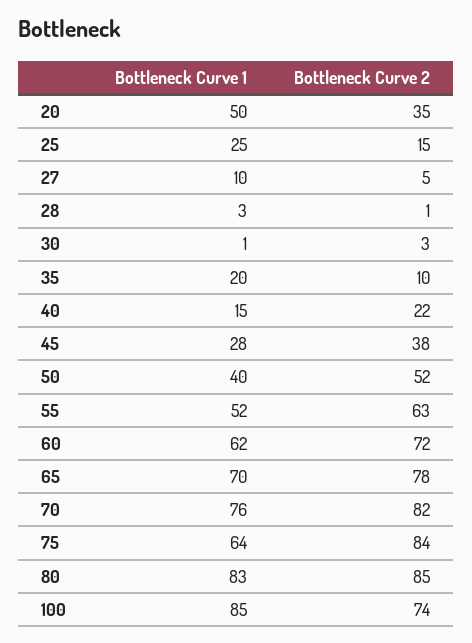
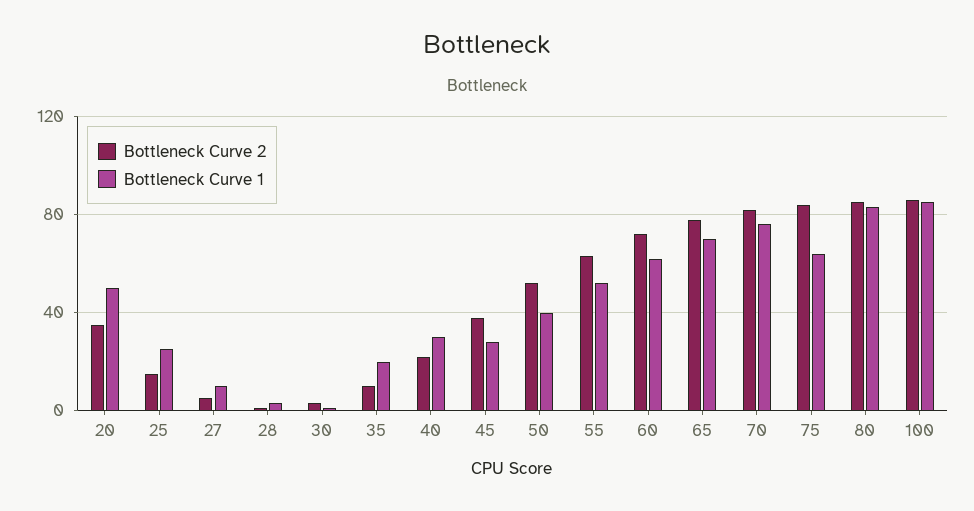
  {
    "Bottleneck Curve 1": {
      "20": 50,
      "25": 25,
      "27": 10,
      "28": 3,
      "30": 1,
      "35": 20,
-     "40": 15,
+     "40": 30,
      "45": 28,
      "50": 40,
      "55": 52,
      "60": 62,
      "65": 70,
      "70": 76,
      "75": 64,
      "80": 83,
      "100": 85
    },
    "Bottleneck Curve 2": {
      "20": 35,
      "25": 15,
      "27": 5,
      "28": 1,
      "30": 3,
      "35": 10,
      "40": 22,
      "45": 38,
      "50": 52,
      "55": 63,
      "60": 72,
      "65": 78,
      "70": 82,
      "75": 84,
      "80": 85,
-     "100": 74
+     "100": 85
    }
  }

